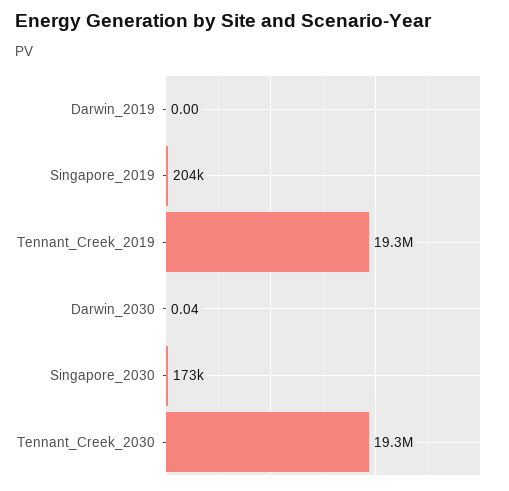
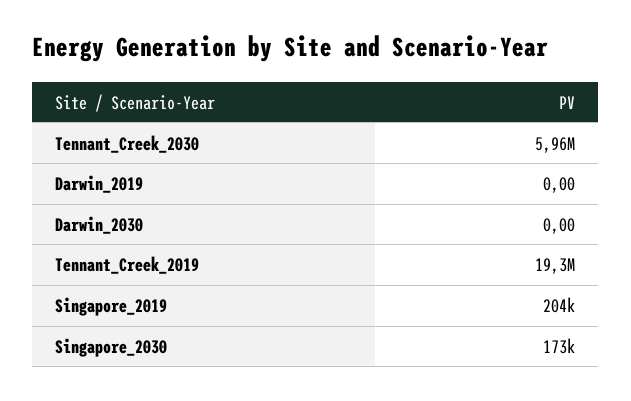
  {
    "Darwin_2019": 0,
    "Singapore_2019": 204000,
    "Tennant_Creek_2019": 19300000,
-   "Darwin_2030": 0.04,
+   "Darwin_2030": 0,
    "Singapore_2030": 173000,
-   "Tennant_Creek_2030": 19300000
+   "Tennant_Creek_2030": 5960000
  }

